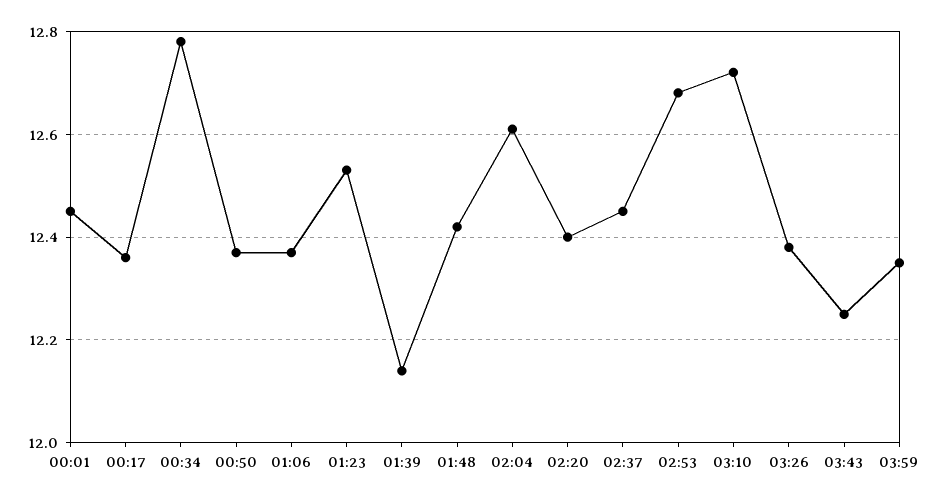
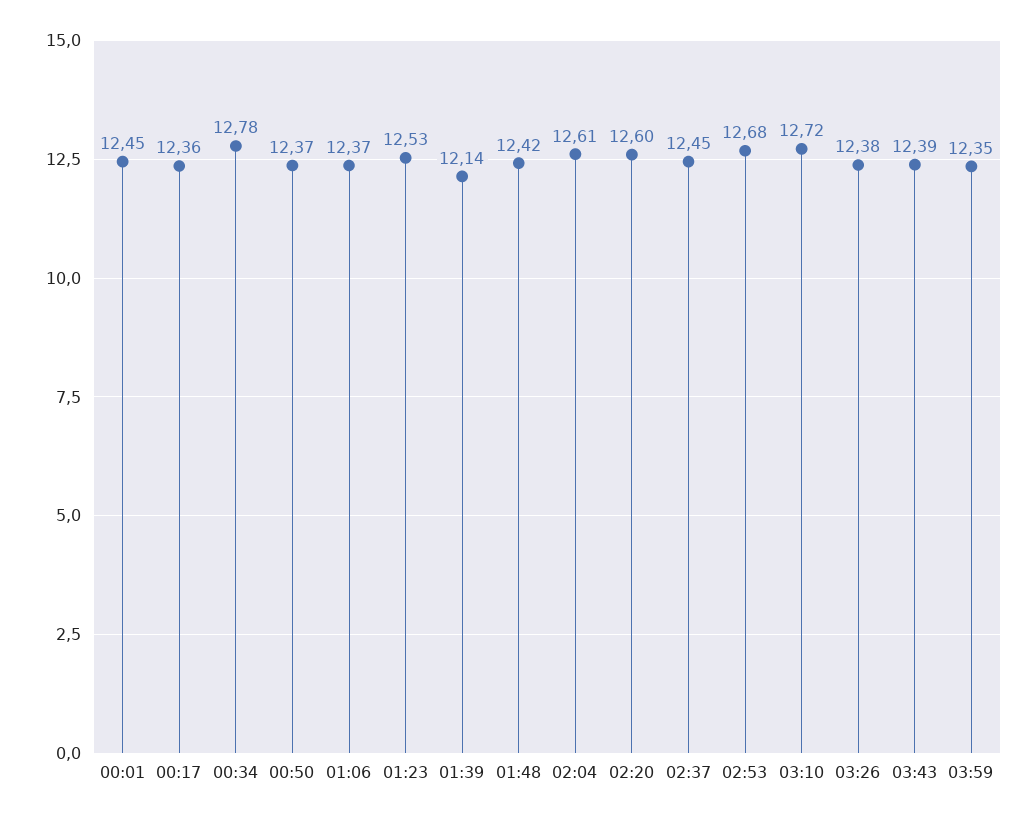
  {
    "00:01": 12.45,
    "00:17": 12.36,
    "00:34": 12.78,
    "00:50": 12.37,
    "01:06": 12.37,
    "01:23": 12.53,
    "01:39": 12.14,
    "01:48": 12.42,
    "02:04": 12.61,
-   "02:20": 12.4,
+   "02:20": 12.6,
    "02:37": 12.45,
    "02:53": 12.68,
    "03:10": 12.72,
    "03:26": 12.38,
-   "03:43": 12.25,
+   "03:43": 12.39,
    "03:59": 12.35
  }

